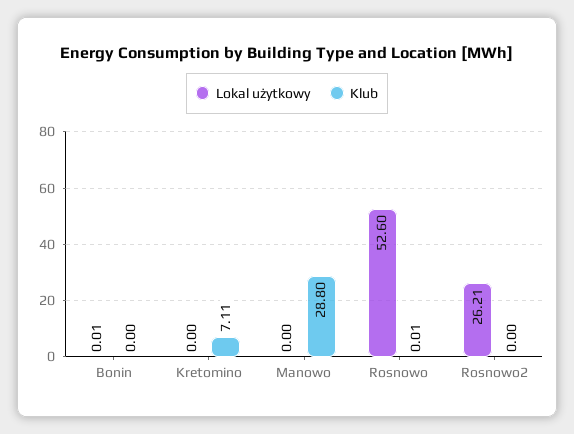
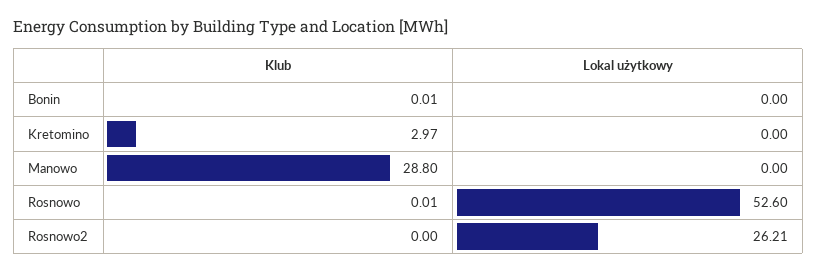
  {
    "Lokal użytkowy": {
-     "Bonin": 0.01,
+     "Bonin": 0,
      "Kretomino": 0,
      "Manowo": 0,
      "Rosnowo": 52.6,
      "Rosnowo2": 26.21
    },
    "Klub": {
-     "Bonin": 0,
+     "Bonin": 0.01,
-     "Kretomino": 7.11,
+     "Kretomino": 2.97,
      "Manowo": 28.8,
      "Rosnowo": 0.01,
      "Rosnowo2": 0
    }
  }

